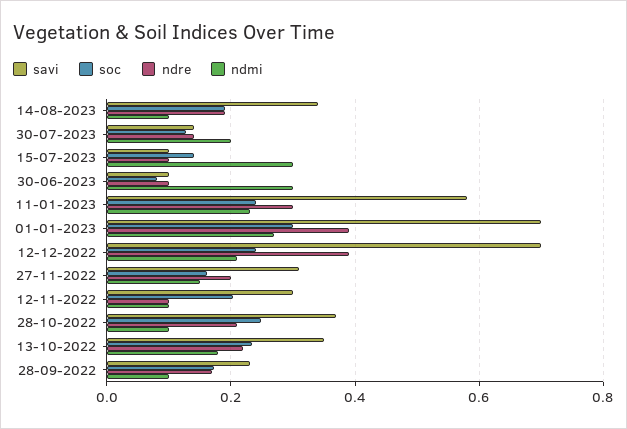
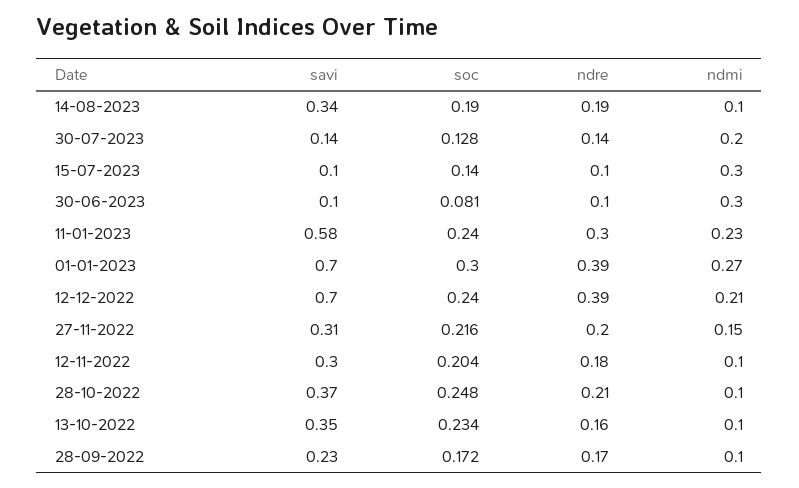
  {
    "savi": {
      "14-08-2023": 0.34,
      "30-07-2023": 0.14,
      "15-07-2023": 0.1,
      "30-06-2023": 0.1,
      "11-01-2023": 0.58,
      "01-01-2023": 0.7,
      "12-12-2022": 0.7,
      "27-11-2022": 0.31,
      "12-11-2022": 0.3,
      "28-10-2022": 0.37,
      "13-10-2022": 0.35,
      "28-09-2022": 0.23
    },
    "soc": {
      "14-08-2023": 0.19,
      "30-07-2023": 0.128,
      "15-07-2023": 0.14,
      "30-06-2023": 0.081,
      "11-01-2023": 0.24,
      "01-01-2023": 0.3,
      "12-12-2022": 0.24,
-     "27-11-2022": 0.16,
+     "27-11-2022": 0.216,
      "12-11-2022": 0.204,
      "28-10-2022": 0.248,
      "13-10-2022": 0.234,
      "28-09-2022": 0.172
    },
    "ndre": {
      "14-08-2023": 0.19,
      "30-07-2023": 0.14,
      "15-07-2023": 0.1,
      "30-06-2023": 0.1,
      "11-01-2023": 0.3,
      "01-01-2023": 0.39,
      "12-12-2022": 0.39,
      "27-11-2022": 0.2,
-     "12-11-2022": 0.1,
+     "12-11-2022": 0.18,
      "28-10-2022": 0.21,
-     "13-10-2022": 0.22,
+     "13-10-2022": 0.16,
      "28-09-2022": 0.17
    },
    "ndmi": {
      "14-08-2023": 0.1,
      "30-07-2023": 0.2,
      "15-07-2023": 0.3,
      "30-06-2023": 0.3,
      "11-01-2023": 0.23,
      "01-01-2023": 0.27,
      "12-12-2022": 0.21,
      "27-11-2022": 0.15,
      "12-11-2022": 0.1,
      "28-10-2022": 0.1,
-     "13-10-2022": 0.18,
+     "13-10-2022": 0.1,
      "28-09-2022": 0.1
    }
  }

